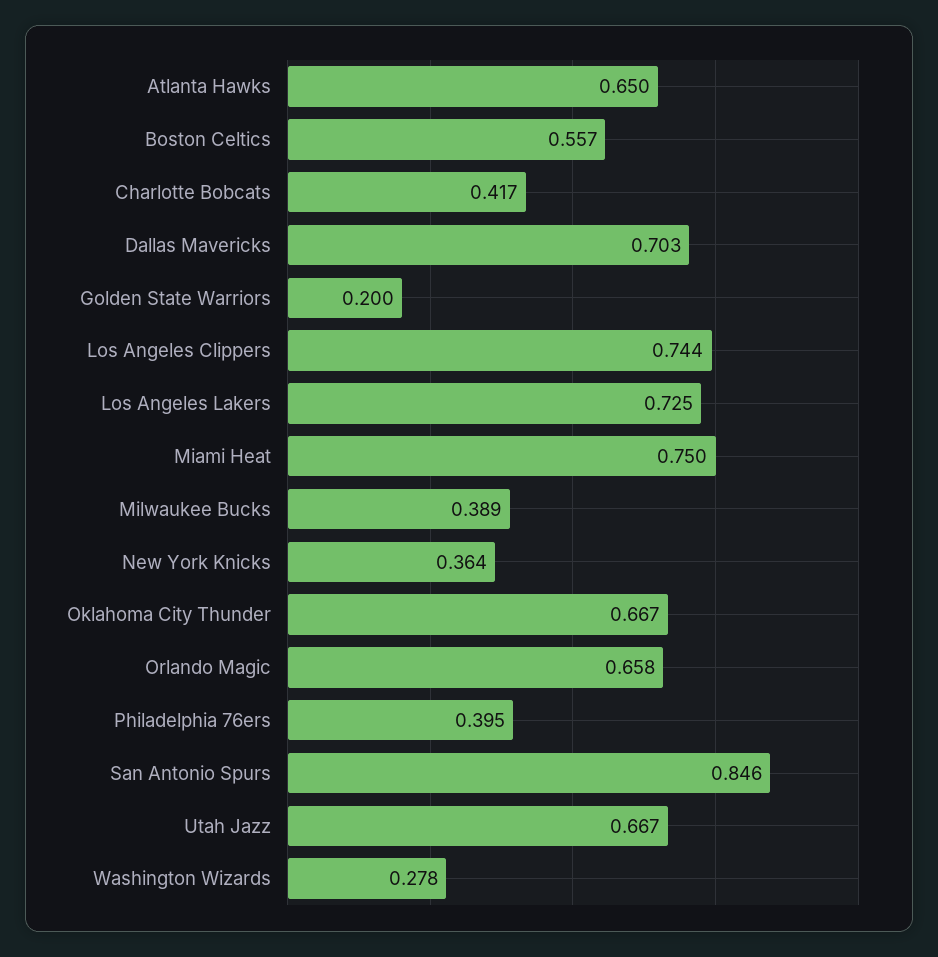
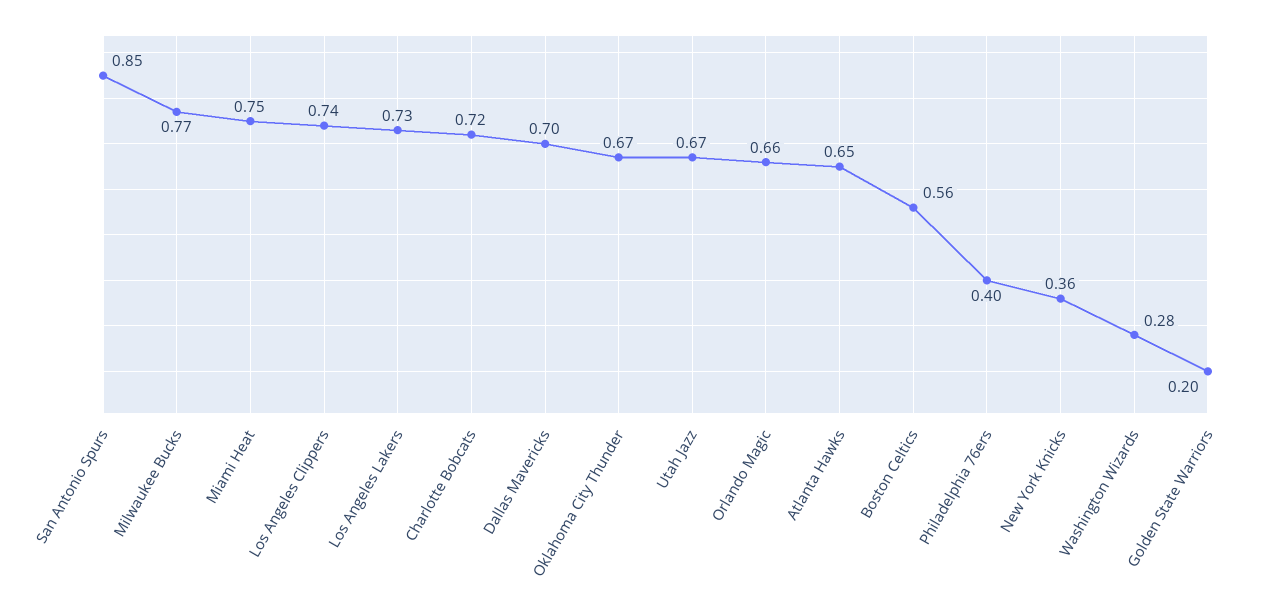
  {
    "Atlanta Hawks": 0.65,
    "Boston Celtics": 0.557,
-   "Charlotte Bobcats": 0.417,
+   "Charlotte Bobcats": 0.72,
    "Dallas Mavericks": 0.703,
    "Golden State Warriors": 0.2,
    "Los Angeles Clippers": 0.744,
    "Los Angeles Lakers": 0.725,
    "Miami Heat": 0.75,
-   "Milwaukee Bucks": 0.389,
+   "Milwaukee Bucks": 0.77,
    "New York Knicks": 0.364,
    "Oklahoma City Thunder": 0.667,
    "Orlando Magic": 0.658,
    "Philadelphia 76ers": 0.395,
    "San Antonio Spurs": 0.846,
    "Utah Jazz": 0.667,
    "Washington Wizards": 0.278
  }

